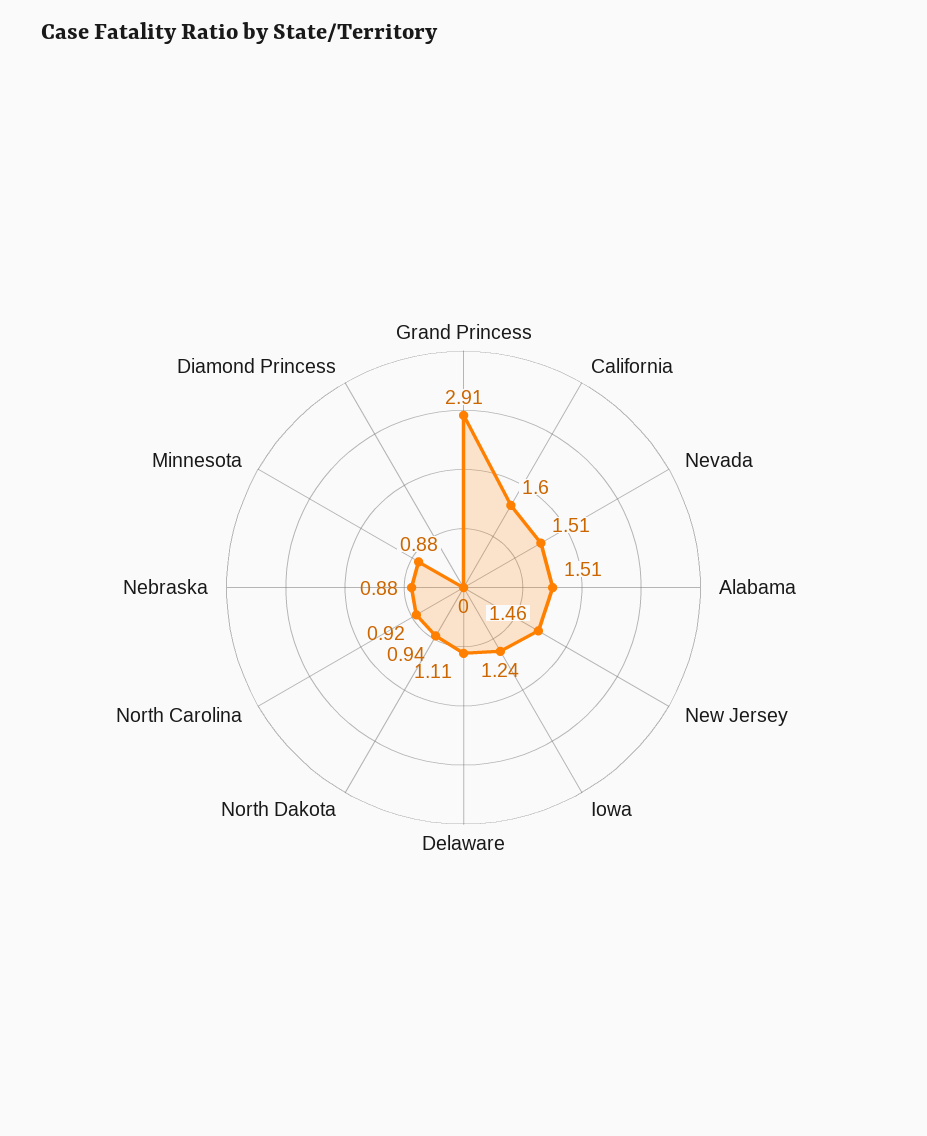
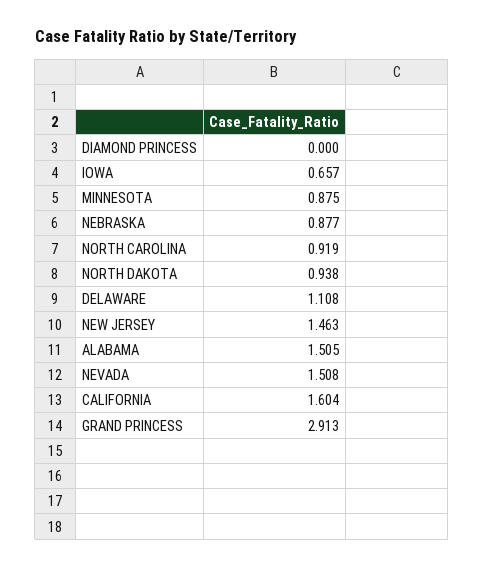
  {
    "Grand Princess": 2.913,
    "California": 1.604,
    "Nevada": 1.508,
    "Alabama": 1.505,
    "New Jersey": 1.463,
-   "Iowa": 1.24,
+   "Iowa": 0.657,
    "Delaware": 1.108,
    "North Dakota": 0.938,
    "North Carolina": 0.919,
    "Nebraska": 0.877,
    "Minnesota": 0.875,
    "Diamond Princess": 0
  }

